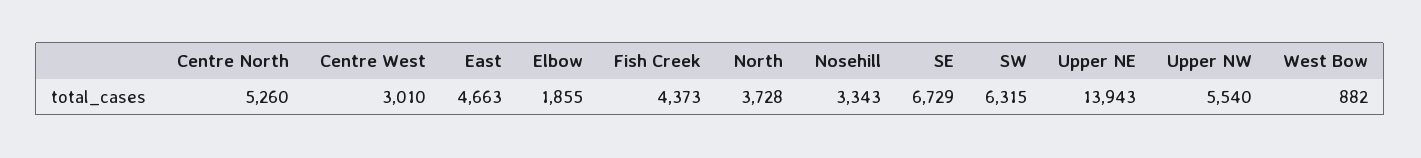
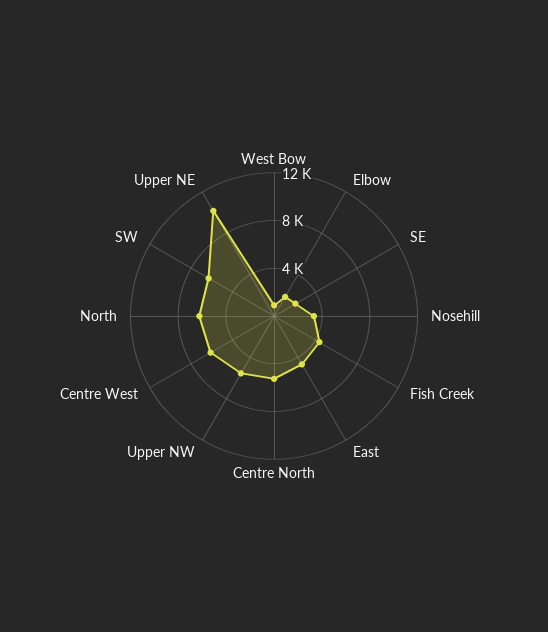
  {
    "Centre North": 5260,
-   "Centre West": 3010,
+   "Centre West": 6000,
    "East": 4663,
    "Elbow": 1855,
    "Fish Creek": 4373,
-   "North": 3728,
+   "North": 6000,
    "Nosehill": 3343,
-   "SE": 6729,
+   "SE": 2000,
    "SW": 6315,
-   "Upper NE": 13943,
+   "Upper NE": 10000,
    "Upper NW": 5540,
    "West Bow": 882
  }

